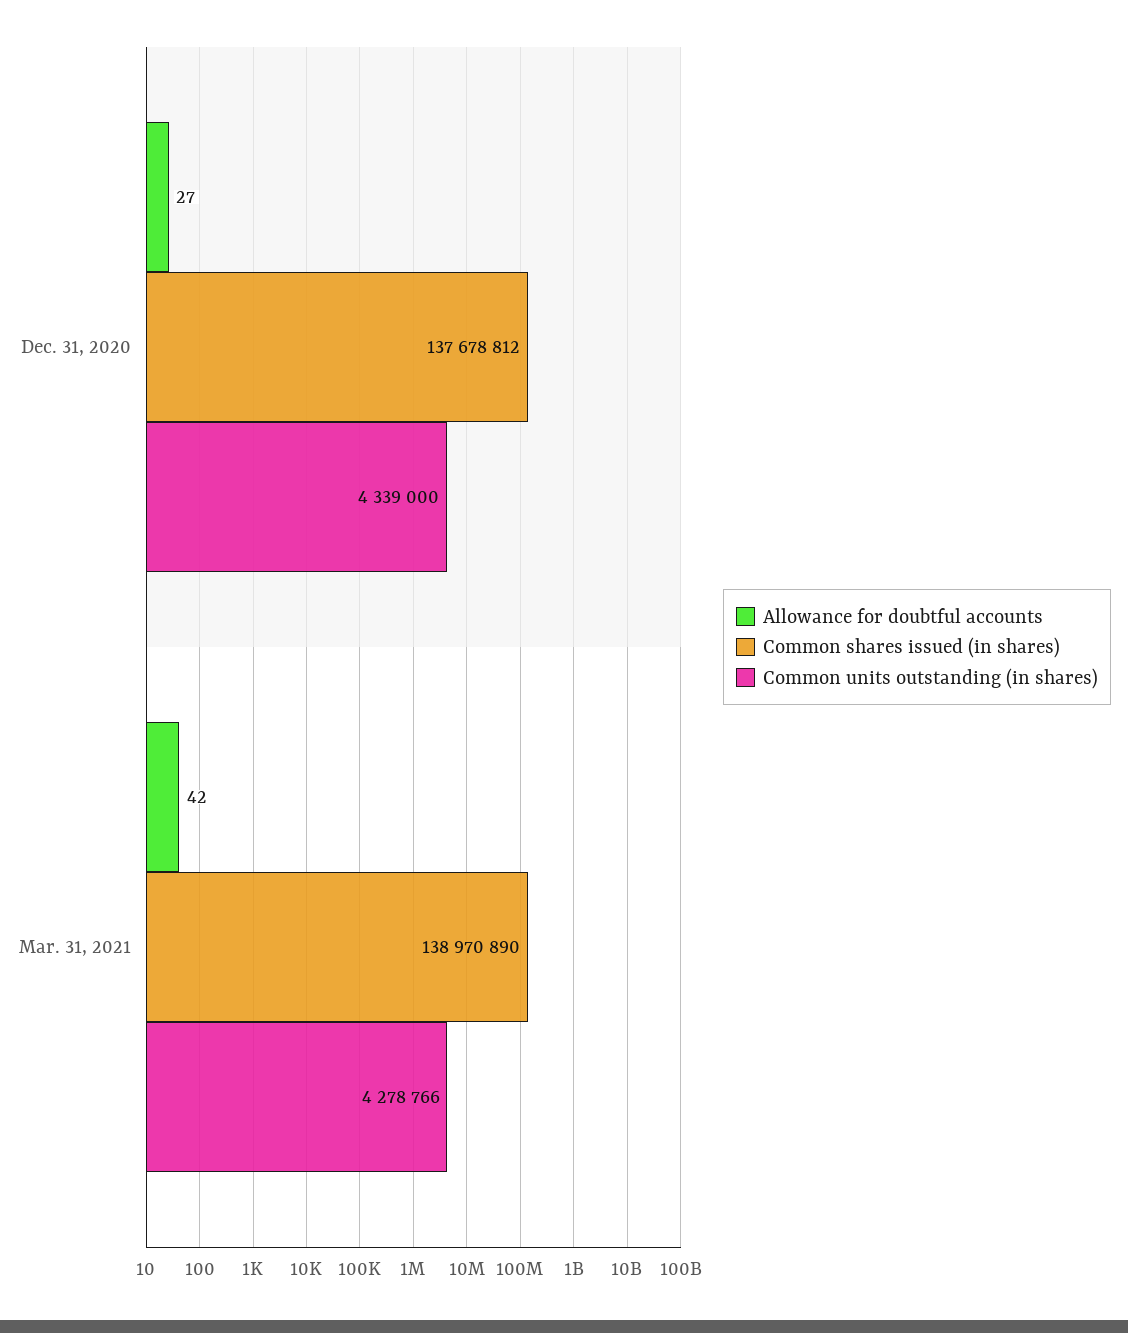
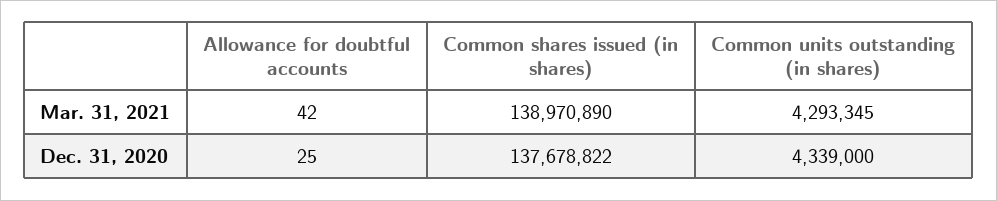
  {
    "Allowance for doubtful accounts": {
-     "Dec. 31, 2020": 27,
+     "Dec. 31, 2020": 25,
      "Mar. 31, 2021": 42
    },
    "Common shares issued (in shares)": {
-     "Dec. 31, 2020": 137678812,
+     "Dec. 31, 2020": 137678822,
      "Mar. 31, 2021": 138970890
    },
    "Common units outstanding (in shares)": {
      "Dec. 31, 2020": 4339000,
-     "Mar. 31, 2021": 4278766
+     "Mar. 31, 2021": 4293345
    }
  }

